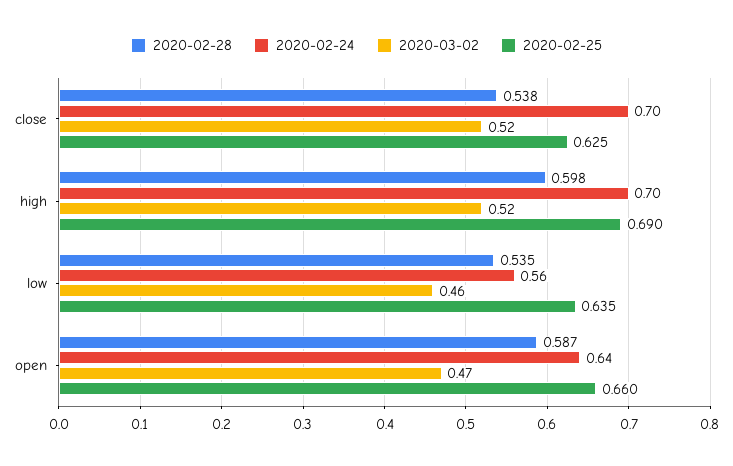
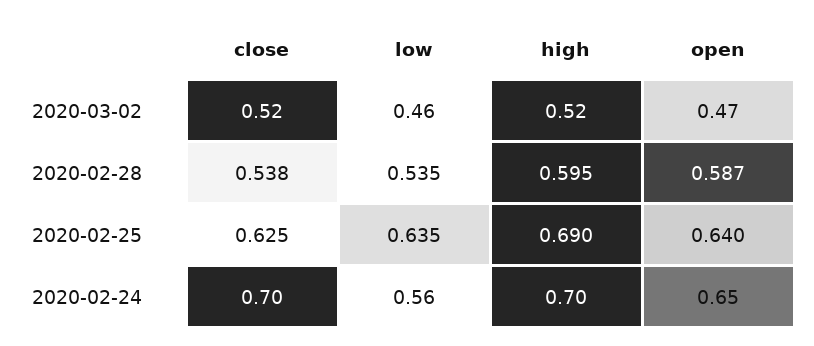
  {
    "2020-02-28": {
      "close": 0.538,
-     "high": 0.598,
+     "high": 0.595,
      "low": 0.535,
      "open": 0.587
    },
    "2020-02-24": {
      "close": 0.7,
      "high": 0.7,
      "low": 0.56,
-     "open": 0.64
+     "open": 0.65
    },
    "2020-03-02": {
      "close": 0.52,
      "high": 0.52,
      "low": 0.46,
      "open": 0.47
    },
    "2020-02-25": {
      "close": 0.625,
      "high": 0.69,
      "low": 0.635,
-     "open": 0.66
+     "open": 0.64
    }
  }

